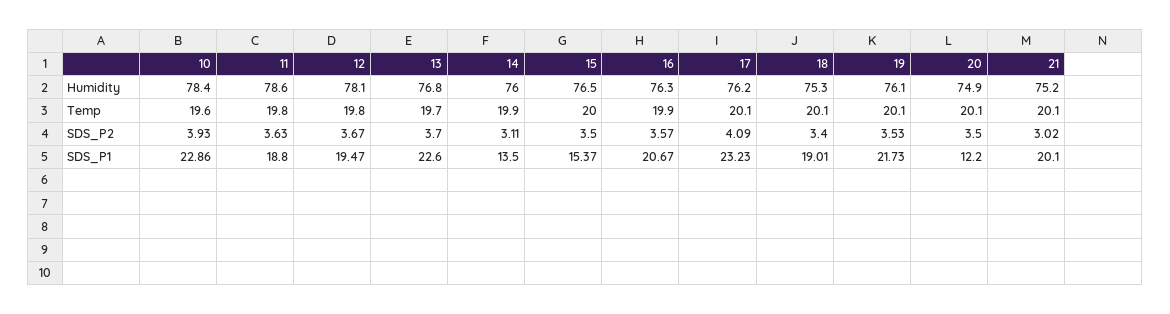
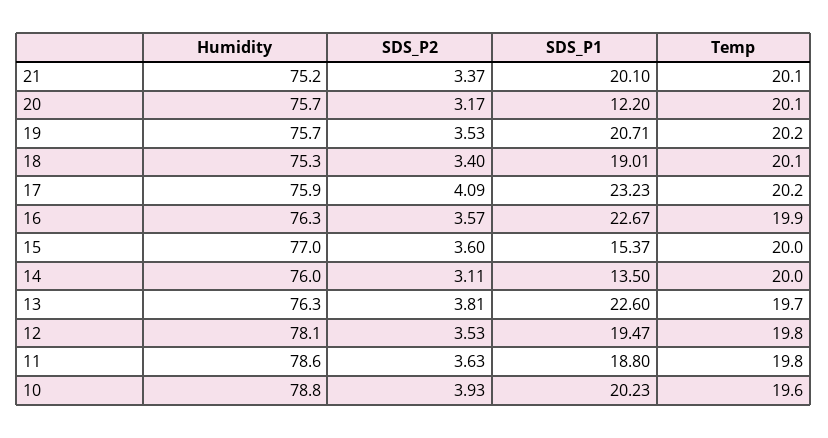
  {
    "10": {
-     "Humidity": 78.4,
+     "Humidity": 78.8,
      "Temp": 19.6,
      "SDS_P2": 3.93,
-     "SDS_P1": 22.86
+     "SDS_P1": 20.23
    },
    "11": {
      "Humidity": 78.6,
      "Temp": 19.8,
      "SDS_P2": 3.63,
      "SDS_P1": 18.8
    },
    "12": {
      "Humidity": 78.1,
      "Temp": 19.8,
-     "SDS_P2": 3.67,
+     "SDS_P2": 3.53,
      "SDS_P1": 19.47
    },
    "13": {
-     "Humidity": 76.8,
+     "Humidity": 76.3,
      "Temp": 19.7,
-     "SDS_P2": 3.7,
+     "SDS_P2": 3.81,
      "SDS_P1": 22.6
    },
    "14": {
      "Humidity": 76,
-     "Temp": 19.9,
+     "Temp": 20,
      "SDS_P2": 3.11,
      "SDS_P1": 13.5
    },
    "15": {
-     "Humidity": 76.5,
+     "Humidity": 77,
      "Temp": 20,
-     "SDS_P2": 3.5,
+     "SDS_P2": 3.6,
      "SDS_P1": 15.37
    },
    "16": {
      "Humidity": 76.3,
      "Temp": 19.9,
      "SDS_P2": 3.57,
-     "SDS_P1": 20.67
+     "SDS_P1": 22.67
    },
    "17": {
-     "Humidity": 76.2,
+     "Humidity": 75.9,
-     "Temp": 20.1,
+     "Temp": 20.2,
      "SDS_P2": 4.09,
      "SDS_P1": 23.23
    },
    "18": {
      "Humidity": 75.3,
      "Temp": 20.1,
      "SDS_P2": 3.4,
      "SDS_P1": 19.01
    },
    "19": {
-     "Humidity": 76.1,
+     "Humidity": 75.7,
-     "Temp": 20.1,
+     "Temp": 20.2,
      "SDS_P2": 3.53,
-     "SDS_P1": 21.73
+     "SDS_P1": 20.71
    },
    "20": {
-     "Humidity": 74.9,
+     "Humidity": 75.7,
      "Temp": 20.1,
-     "SDS_P2": 3.5,
+     "SDS_P2": 3.17,
      "SDS_P1": 12.2
    },
    "21": {
      "Humidity": 75.2,
      "Temp": 20.1,
-     "SDS_P2": 3.02,
+     "SDS_P2": 3.37,
      "SDS_P1": 20.1
    }
  }

